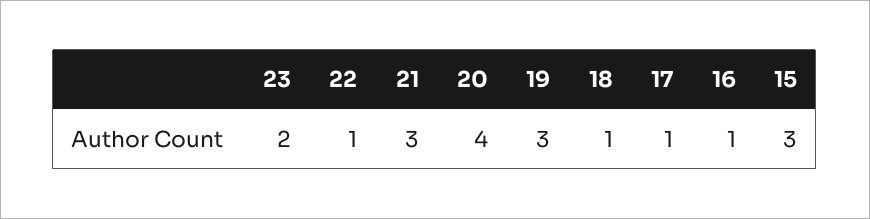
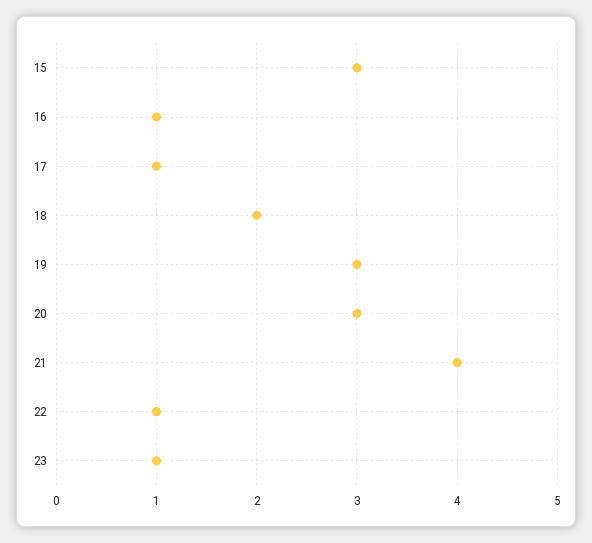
  {
-   "23": 2,
+   "23": 1,
    "22": 1,
-   "21": 3,
+   "21": 4,
-   "20": 4,
+   "20": 3,
    "19": 3,
-   "18": 1,
+   "18": 2,
    "17": 1,
    "16": 1,
    "15": 3
  }

